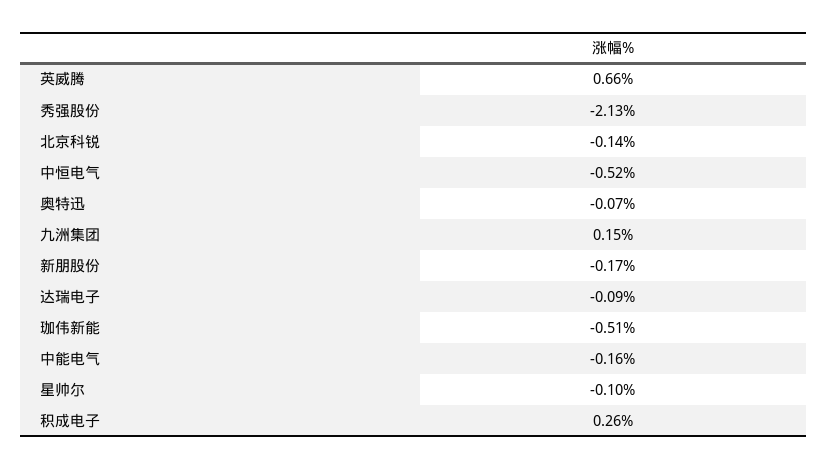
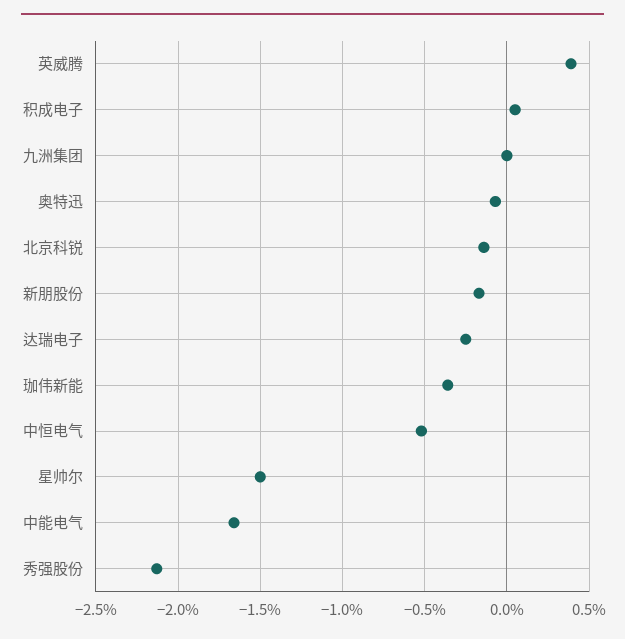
  {
-   "英威腾": 0.66,
+   "英威腾": 0.4,
    "秀强股份": -2.13,
    "北京科锐": -0.14,
    "中恒电气": -0.52,
    "奥特迅": -0.07,
-   "九洲集团": 0.15,
+   "九洲集团": 0,
    "新朋股份": -0.17,
-   "达瑞电子": -0.09,
+   "达瑞电子": -0.25,
-   "珈伟新能": -0.51,
+   "珈伟新能": -0.35,
-   "中能电气": -0.16,
+   "中能电气": -1.65,
-   "星帅尔": -0.1,
+   "星帅尔": -1.5,
-   "积成电子": 0.26
+   "积成电子": 0.05
  }

